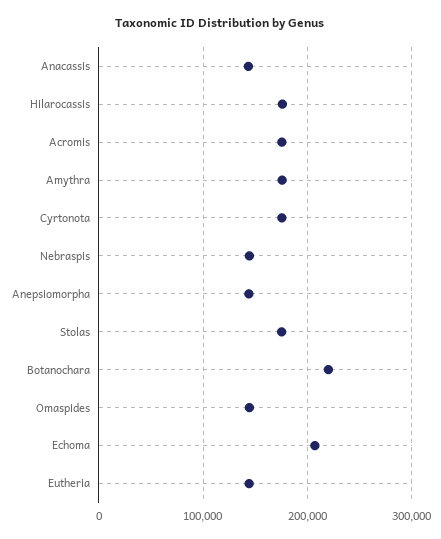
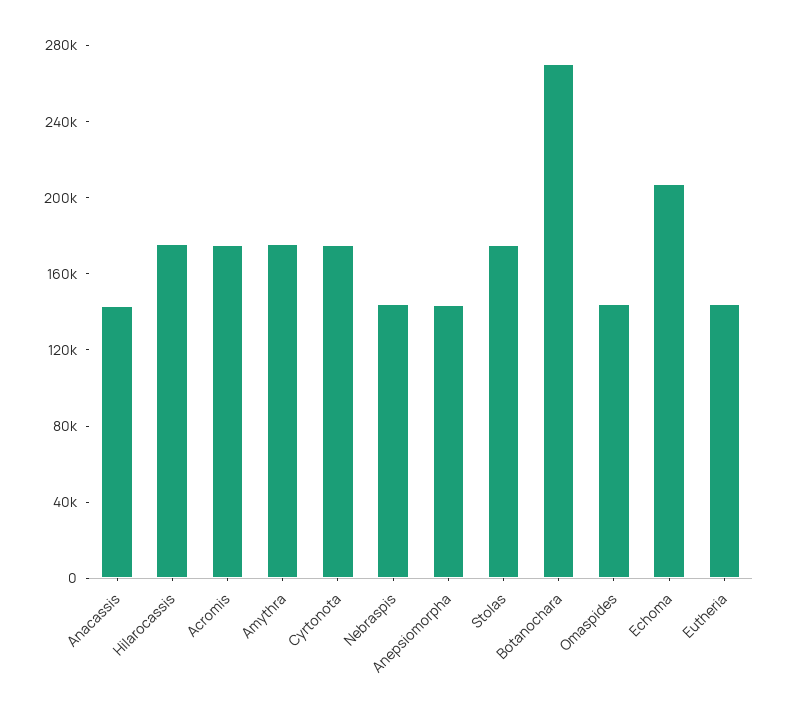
  {
    "Anacassis": 140000,
    "Hilarocassis": 180000,
    "Acromis": 180000,
    "Amythra": 180000,
    "Cyrtonota": 180000,
    "Nebraspis": 140000,
    "Anepsiomorpha": 140000,
    "Stolas": 180000,
-   "Botanochara": 220000,
+   "Botanochara": 270000,
    "Omaspides": 140000,
    "Echoma": 210000,
    "Eutheria": 140000
  }

